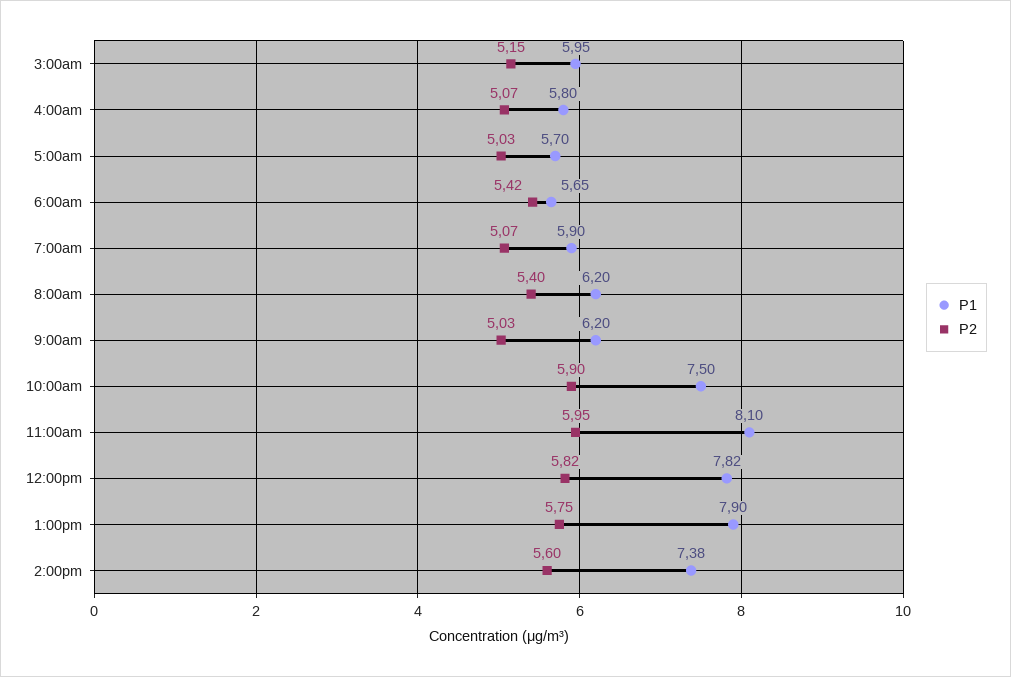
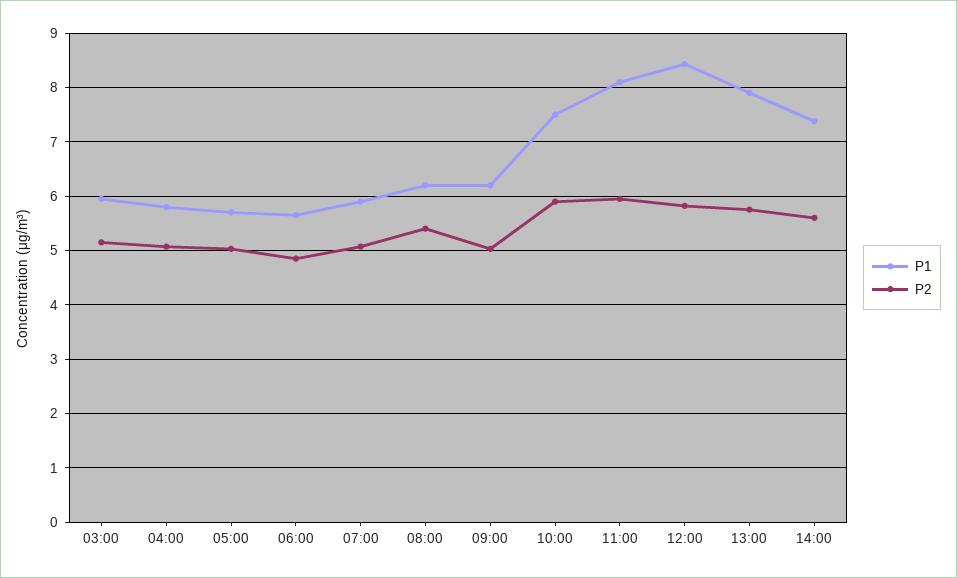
  {
    "P1": {
      "3:00am": 5.95,
      "4:00am": 5.8,
      "5:00am": 5.7,
      "6:00am": 5.65,
      "7:00am": 5.9,
      "8:00am": 6.2,
      "9:00am": 6.2,
      "10:00am": 7.5,
      "11:00am": 8.1,
-     "12:00pm": 7.82,
+     "12:00pm": 8.4,
      "1:00pm": 7.9,
      "2:00pm": 7.38
    },
    "P2": {
      "3:00am": 5.15,
      "4:00am": 5.07,
      "5:00am": 5.03,
-     "6:00am": 5.42,
+     "6:00am": 4.8,
      "7:00am": 5.07,
      "8:00am": 5.4,
      "9:00am": 5.03,
      "10:00am": 5.9,
      "11:00am": 5.95,
      "12:00pm": 5.82,
      "1:00pm": 5.75,
      "2:00pm": 5.6
    }
  }

